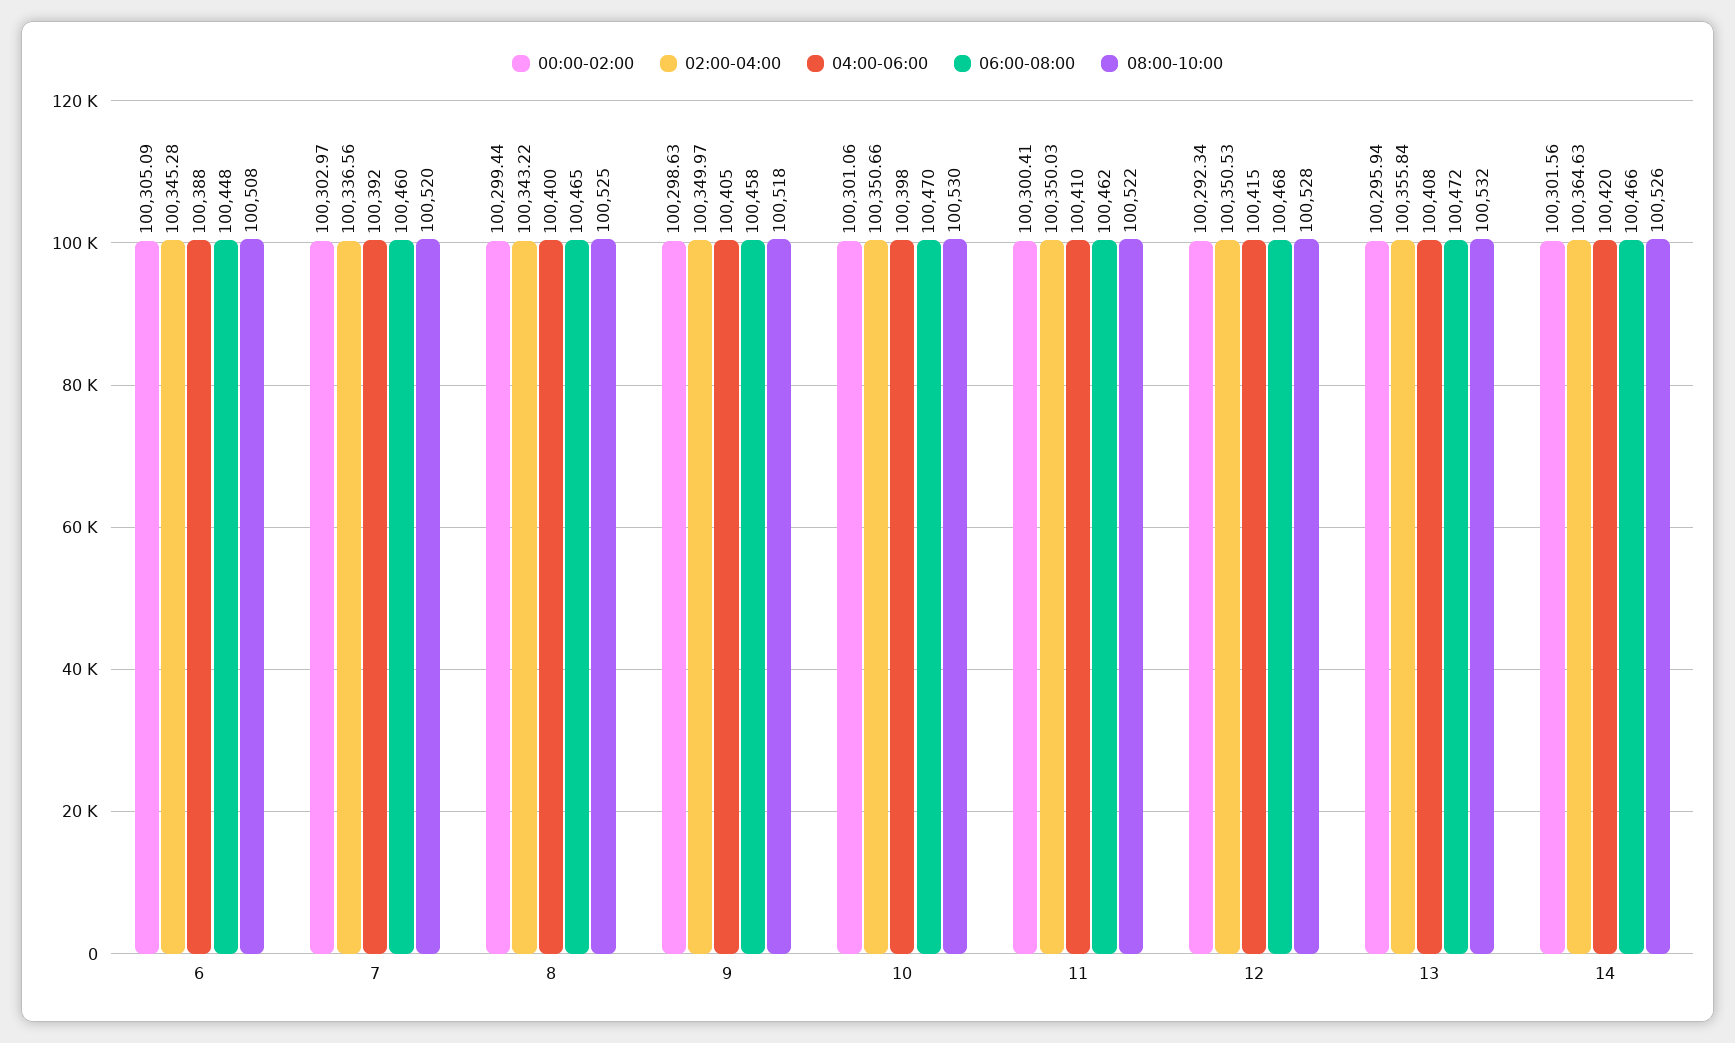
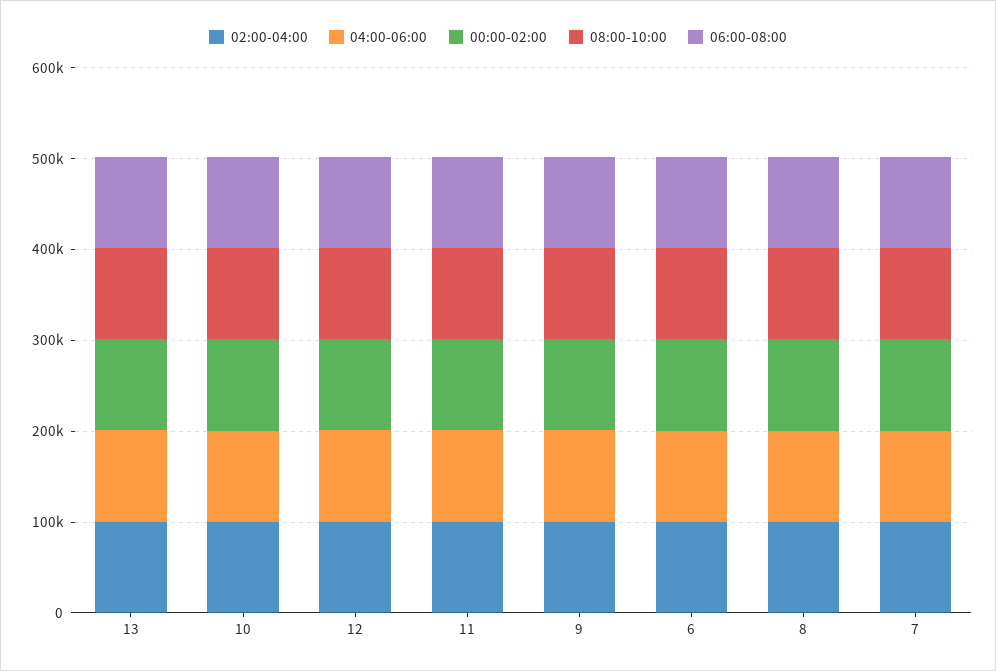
  {
    "00:00-02:00": {
      "6": 100305.09,
      "7": 100302.97,
      "8": 100299.44,
      "9": 100298.63,
      "10": 100301.06,
      "11": 100300.41,
      "12": 100292.34,
-     "13": 100295.94,
+     "13": 100295.94
-     "14": 100301.56
    },
    "02:00-04:00": {
      "6": 100345.28,
      "7": 100336.56,
      "8": 100343.22,
      "9": 100349.97,
      "10": 100350.66,
      "11": 100350.03,
      "12": 100350.53,
-     "13": 100355.84,
+     "13": 100355.84
-     "14": 100364.63
    },
    "04:00-06:00": {
      "6": 100388,
      "7": 100392,
      "8": 100400,
      "9": 100405,
      "10": 100398,
      "11": 100410,
      "12": 100415,
-     "13": 100408,
+     "13": 100408
-     "14": 100420
    },
    "06:00-08:00": {
      "6": 100448,
      "7": 100460,
      "8": 100465,
      "9": 100458,
      "10": 100470,
      "11": 100462,
      "12": 100468,
-     "13": 100472,
+     "13": 100472
-     "14": 100466
    },
    "08:00-10:00": {
      "6": 100508,
      "7": 100520,
      "8": 100525,
      "9": 100518,
      "10": 100530,
      "11": 100522,
      "12": 100528,
-     "13": 100532,
+     "13": 100532
-     "14": 100526
    }
  }

